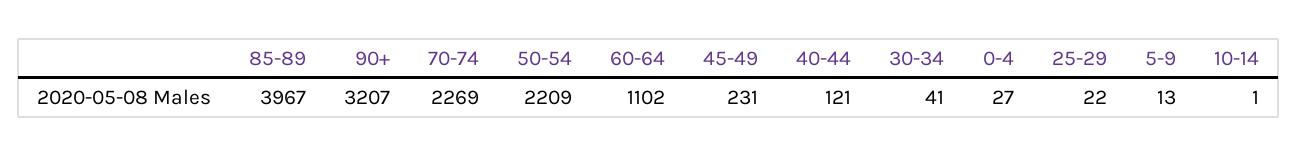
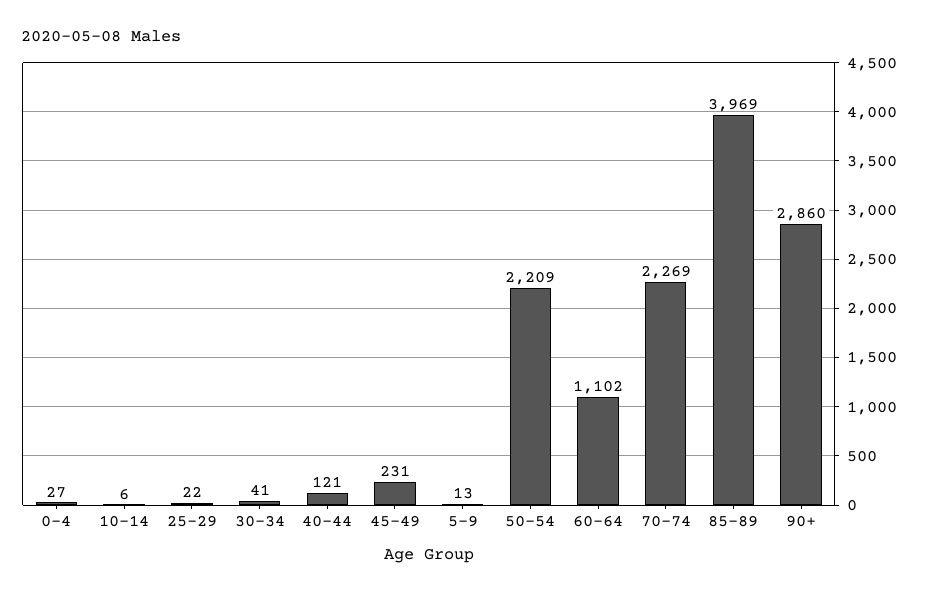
  {
-   "85-89": 3967,
+   "85-89": 3969,
-   "90+": 3207,
+   "90+": 2860,
    "70-74": 2269,
    "50-54": 2209,
    "60-64": 1102,
    "45-49": 231,
    "40-44": 121,
    "30-34": 41,
    "0-4": 27,
    "25-29": 22,
    "5-9": 13,
-   "10-14": 1
+   "10-14": 6
  }

